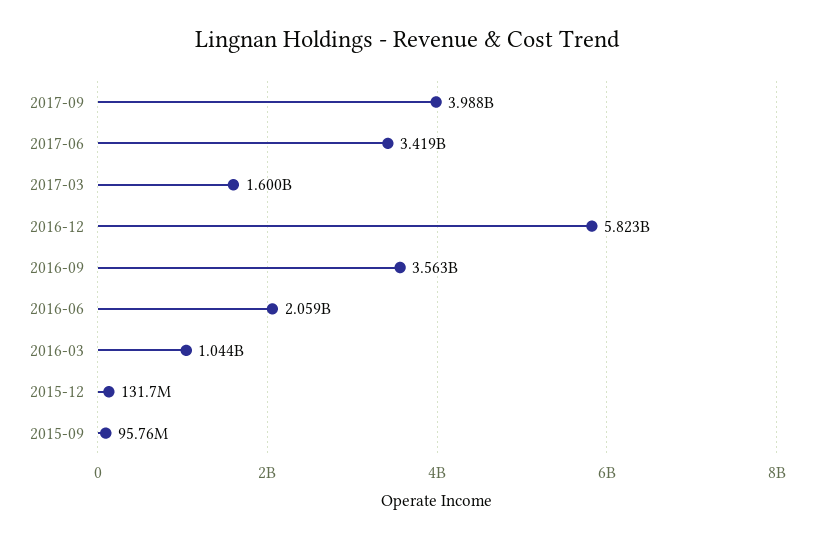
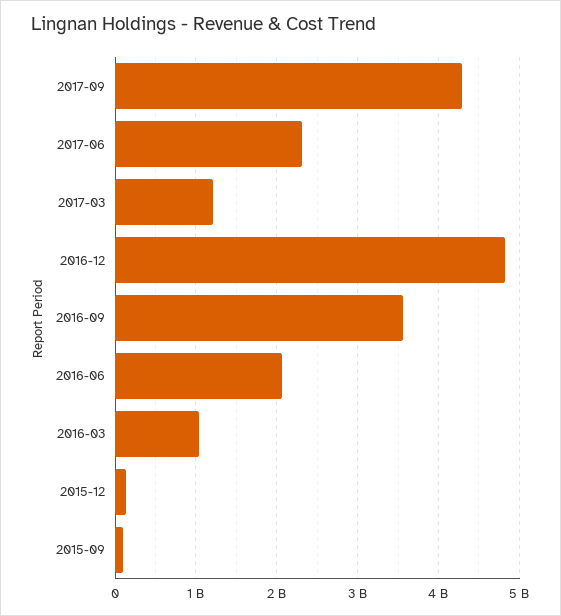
  {
-   "2017-09": 3988000000,
+   "2017-09": 4300000000,
-   "2017-06": 3419000000,
+   "2017-06": 2300000000,
-   "2017-03": 1600000000,
+   "2017-03": 1200000000,
-   "2016-12": 5823000000,
+   "2016-12": 4800000000,
    "2016-09": 3563000000,
    "2016-06": 2059000000,
    "2016-03": 1044000000,
    "2015-12": 131700000,
    "2015-09": 95760000
  }

